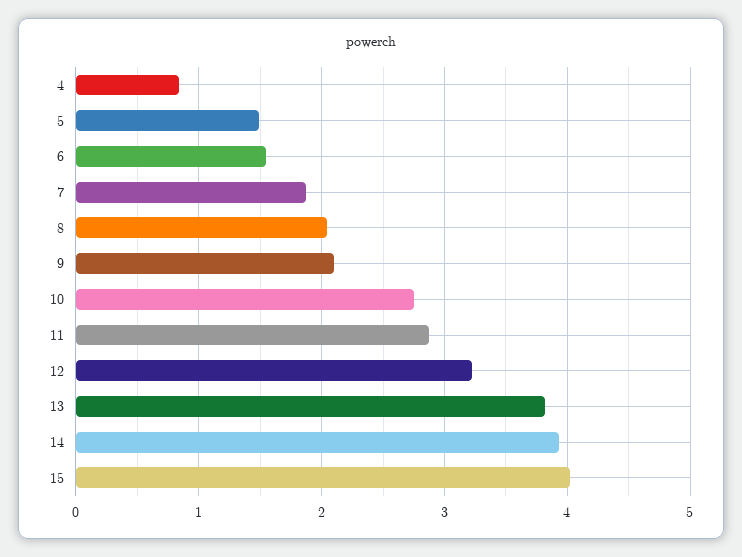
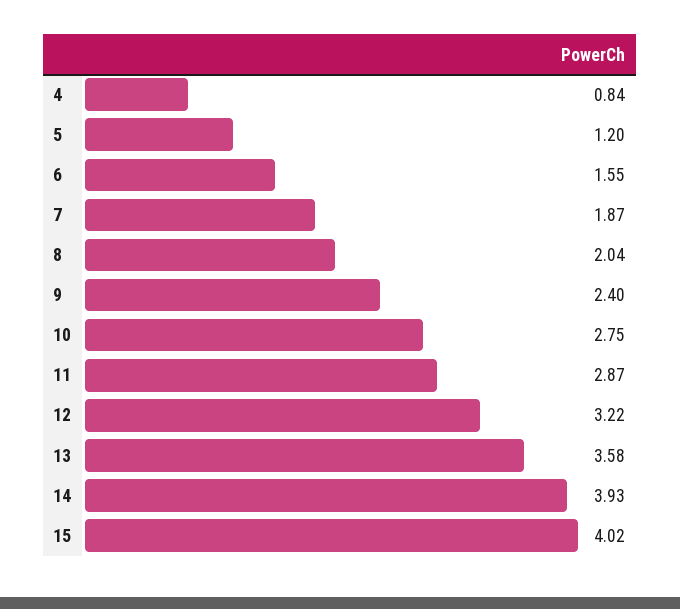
  {
    "4": 0.84,
-   "5": 1.5,
+   "5": 1.2,
    "6": 1.55,
    "7": 1.87,
    "8": 2.04,
-   "9": 2.1,
+   "9": 2.4,
    "10": 2.75,
    "11": 2.87,
    "12": 3.22,
-   "13": 3.8,
+   "13": 3.58,
    "14": 3.93,
    "15": 4.02
  }

